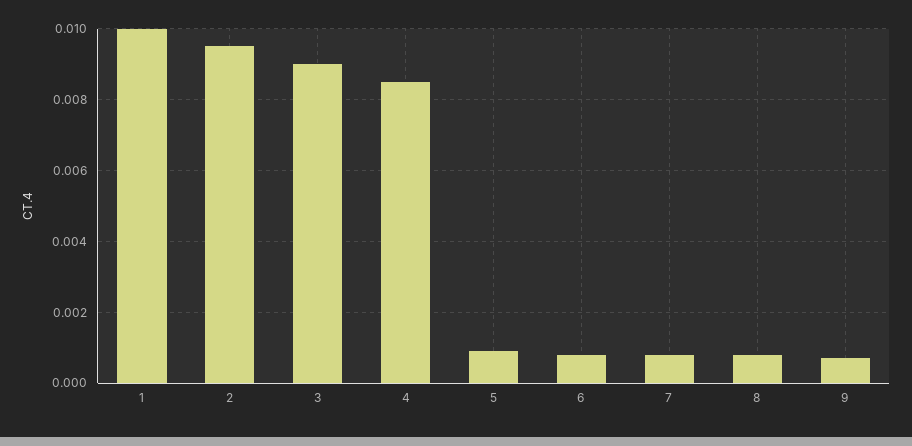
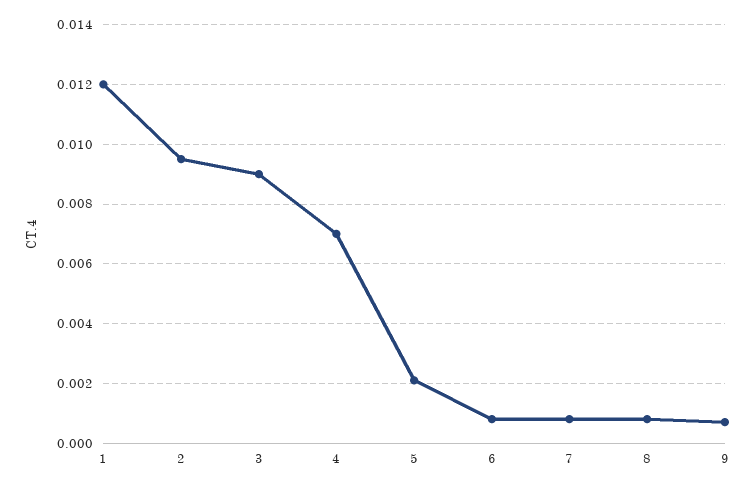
  {
-   "1": 0.01,
+   "1": 0.012,
    "2": 0.0095,
    "3": 0.009,
-   "4": 0.0085,
+   "4": 0.007,
-   "5": 0.001,
+   "5": 0.002,
    "6": 0.001,
    "7": 0.001,
    "8": 0.001,
    "9": 0.0005
  }

